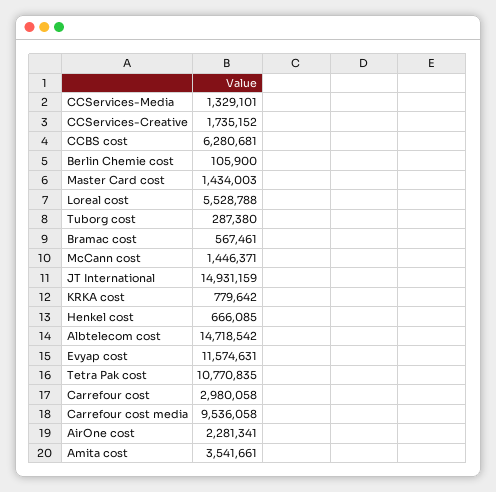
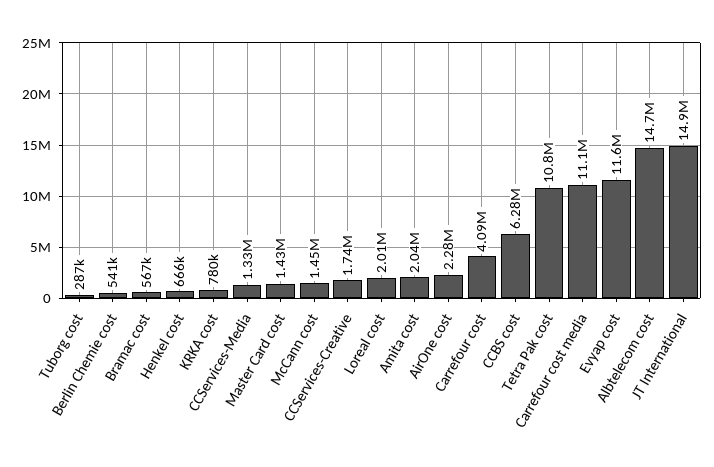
  {
    "CCServices-Media": 1329101,
    "CCServices-Creative": 1735152,
    "CCBS cost": 6280681,
-   "Berlin Chemie cost": 105900,
+   "Berlin Chemie cost": 541000,
    "Master Card cost": 1434003,
-   "Loreal cost": 5528788,
+   "Loreal cost": 2010000,
    "Tuborg cost": 287380,
    "Bramac cost": 567461,
    "McCann cost": 1446371,
    "JT International": 14931159,
    "KRKA cost": 779642,
    "Henkel cost": 666085,
    "Albtelecom cost": 14718542,
    "Evyap cost": 11574631,
    "Tetra Pak cost": 10770835,
-   "Carrefour cost": 2980058,
+   "Carrefour cost": 4090000,
-   "Carrefour cost media": 9536058,
+   "Carrefour cost media": 11100000,
    "AirOne cost": 2281341,
-   "Amita cost": 3541661
+   "Amita cost": 2040000
  }

